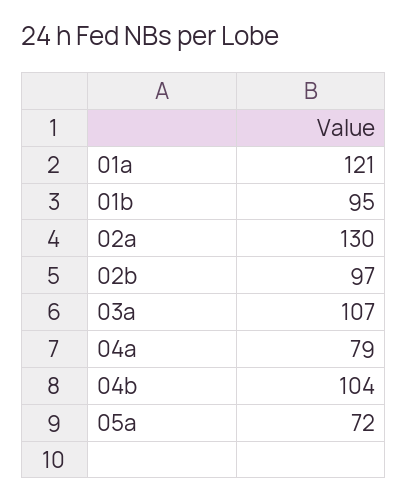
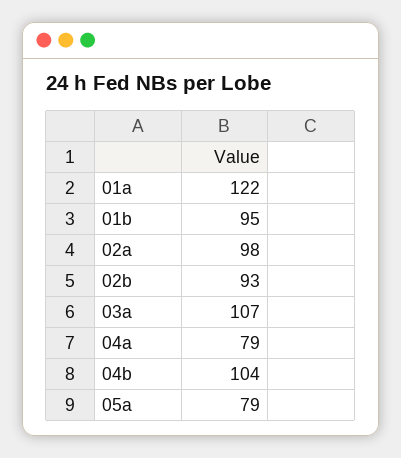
  {
-   "01a": 121,
+   "01a": 122,
    "01b": 95,
-   "02a": 130,
+   "02a": 98,
-   "02b": 97,
+   "02b": 93,
    "03a": 107,
    "04a": 79,
    "04b": 104,
-   "05a": 72
+   "05a": 79
  }

